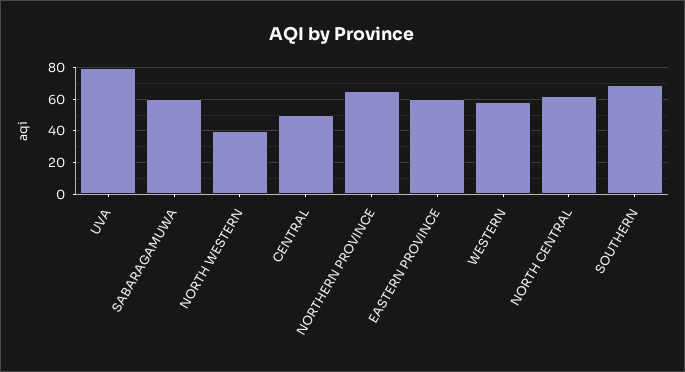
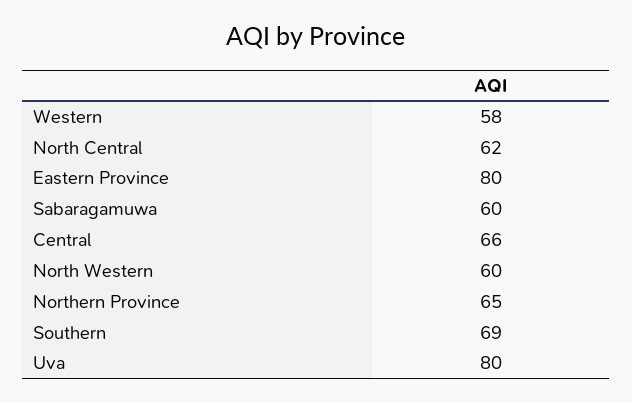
  {
    "UVA": 80,
    "SABARAGAMUWA": 60,
-   "NORTH WESTERN": 40,
+   "NORTH WESTERN": 60,
-   "CENTRAL": 50,
+   "CENTRAL": 66,
    "NORTHERN PROVINCE": 65,
-   "EASTERN PROVINCE": 60,
+   "EASTERN PROVINCE": 80,
    "WESTERN": 58,
    "NORTH CENTRAL": 62,
    "SOUTHERN": 69
  }

